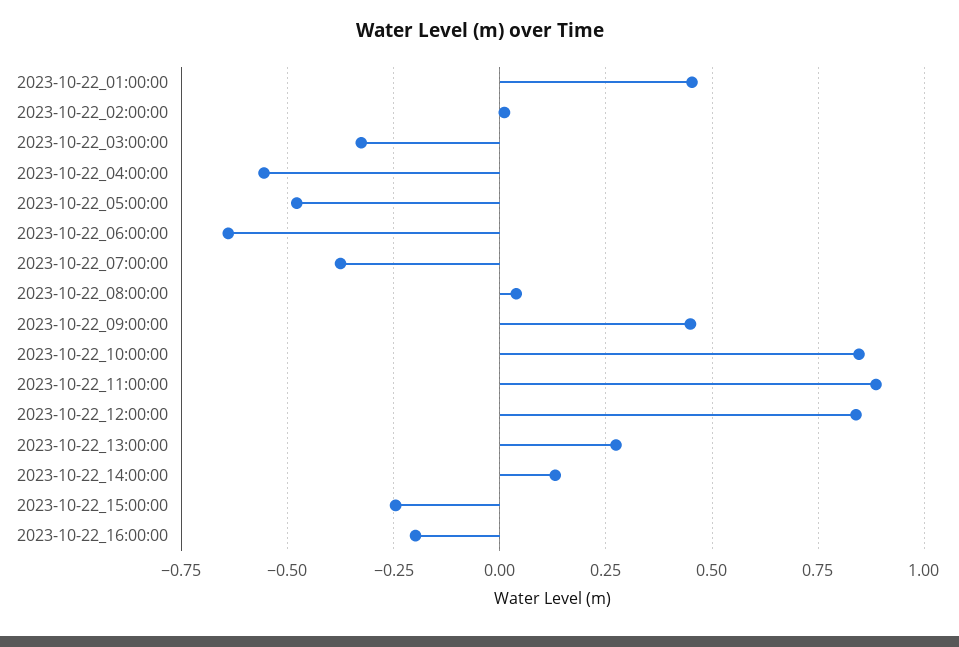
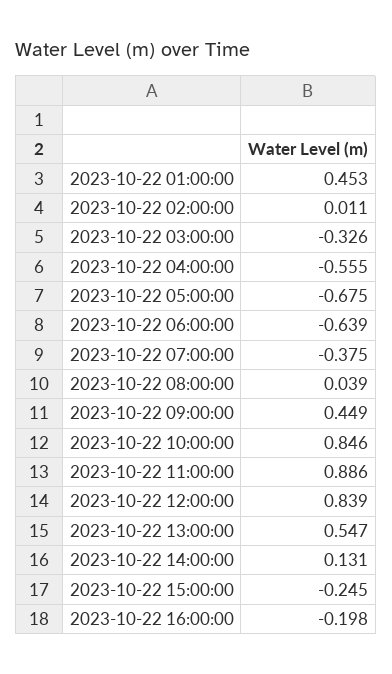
  {
    "2023-10-22_01:00:00": 0.453,
    "2023-10-22_02:00:00": 0.011,
    "2023-10-22_03:00:00": -0.326,
    "2023-10-22_04:00:00": -0.555,
-   "2023-10-22_05:00:00": -0.475,
+   "2023-10-22_05:00:00": -0.675,
    "2023-10-22_06:00:00": -0.639,
    "2023-10-22_07:00:00": -0.375,
    "2023-10-22_08:00:00": 0.039,
    "2023-10-22_09:00:00": 0.449,
    "2023-10-22_10:00:00": 0.846,
    "2023-10-22_11:00:00": 0.886,
    "2023-10-22_12:00:00": 0.839,
-   "2023-10-22_13:00:00": 0.275,
+   "2023-10-22_13:00:00": 0.547,
    "2023-10-22_14:00:00": 0.131,
    "2023-10-22_15:00:00": -0.245,
    "2023-10-22_16:00:00": -0.198
  }

